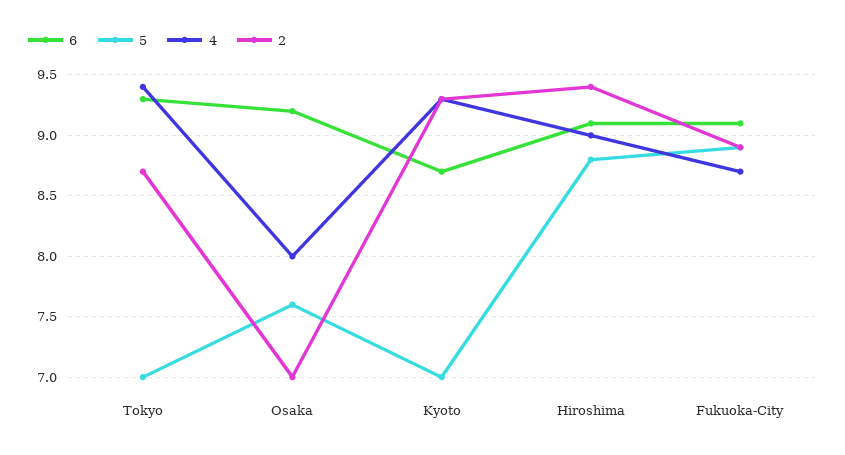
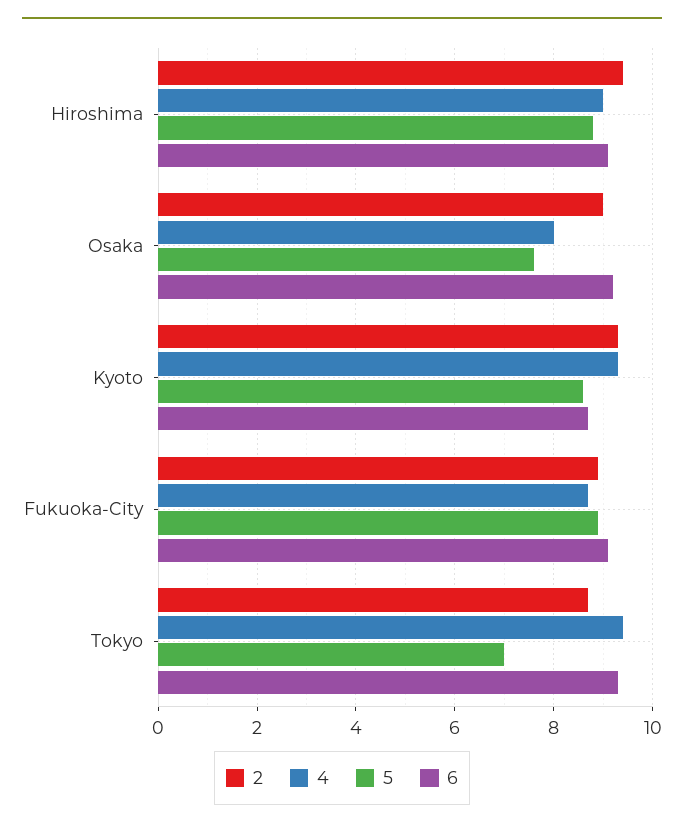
  {
    "6": {
      "Tokyo": 9.3,
      "Osaka": 9.2,
      "Kyoto": 8.7,
      "Hiroshima": 9.1,
      "Fukuoka-City": 9.1
    },
    "5": {
      "Tokyo": 7,
      "Osaka": 7.6,
-     "Kyoto": 7,
+     "Kyoto": 8.5,
      "Hiroshima": 8.8,
      "Fukuoka-City": 8.9
    },
    "4": {
      "Tokyo": 9.4,
      "Osaka": 8,
      "Kyoto": 9.3,
      "Hiroshima": 9,
      "Fukuoka-City": 8.7
    },
    "2": {
      "Tokyo": 8.7,
-     "Osaka": 7,
+     "Osaka": 9,
      "Kyoto": 9.3,
      "Hiroshima": 9.4,
      "Fukuoka-City": 8.9
    }
  }

